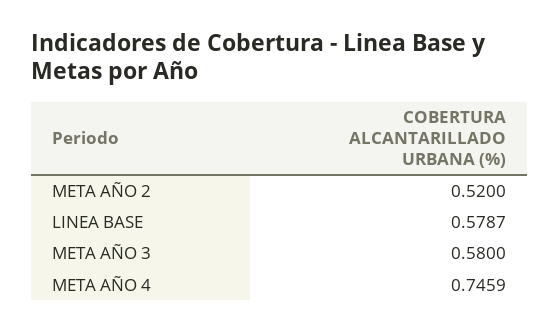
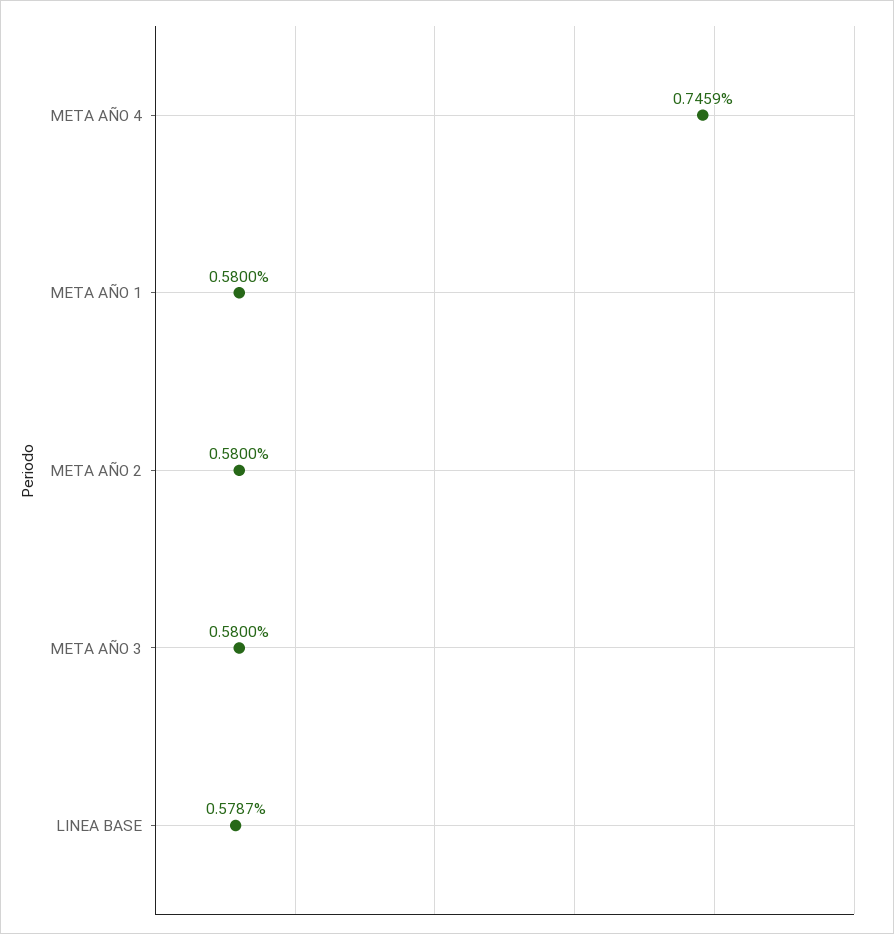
  {
-   "META AÑO 2": 0.52,
+   "META AÑO 2": 0.58,
    "LINEA BASE": 0.5787,
    "META AÑO 3": 0.58,
-   "META AÑO 4": 0.7459
+   "META AÑO 4": 0.7459,
+   "META AÑO 1": 0.58
  }

